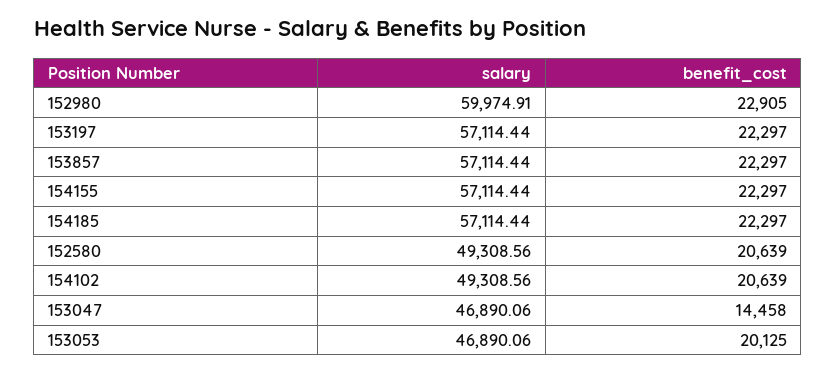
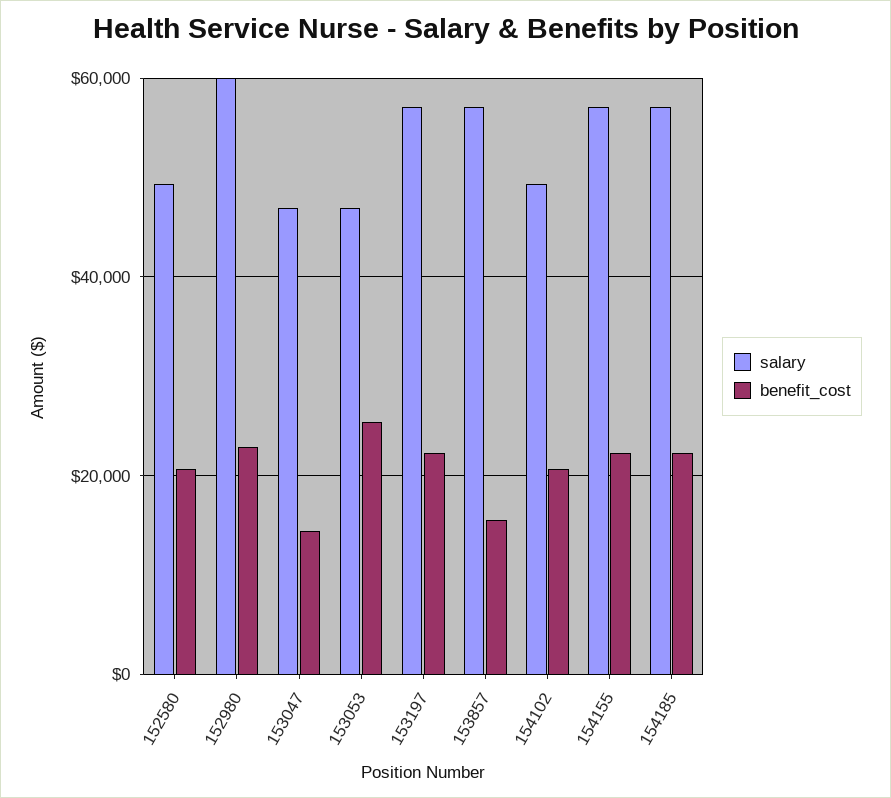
  {
    "salary": {
      "152980": 59974.91,
      "153197": 57114.44,
      "153857": 57114.44,
      "154155": 57114.44,
      "154185": 57114.44,
      "152580": 49308.56,
      "154102": 49308.56,
      "153047": 46890.06,
      "153053": 46890.06
    },
    "benefit_cost": {
      "152980": 22905,
      "153197": 22297,
-     "153857": 22297,
+     "153857": 16000,
      "154155": 22297,
      "154185": 22297,
      "152580": 20639,
      "154102": 20639,
      "153047": 14458,
-     "153053": 20125
+     "153053": 26000
    }
  }

